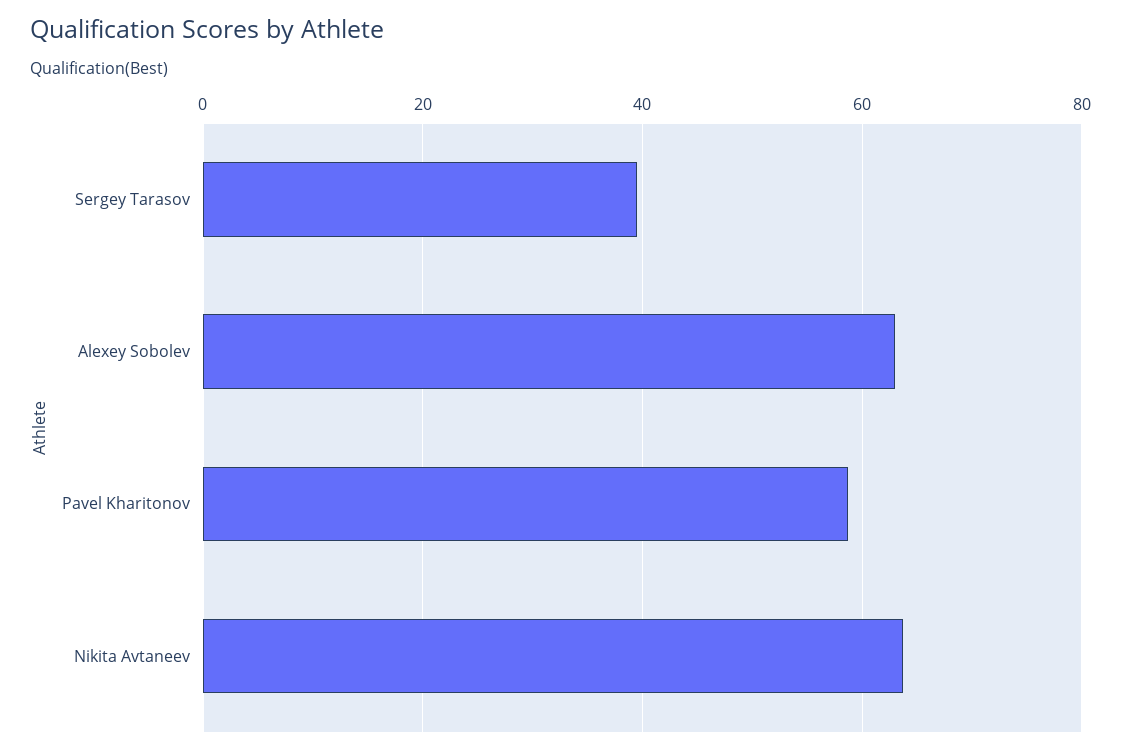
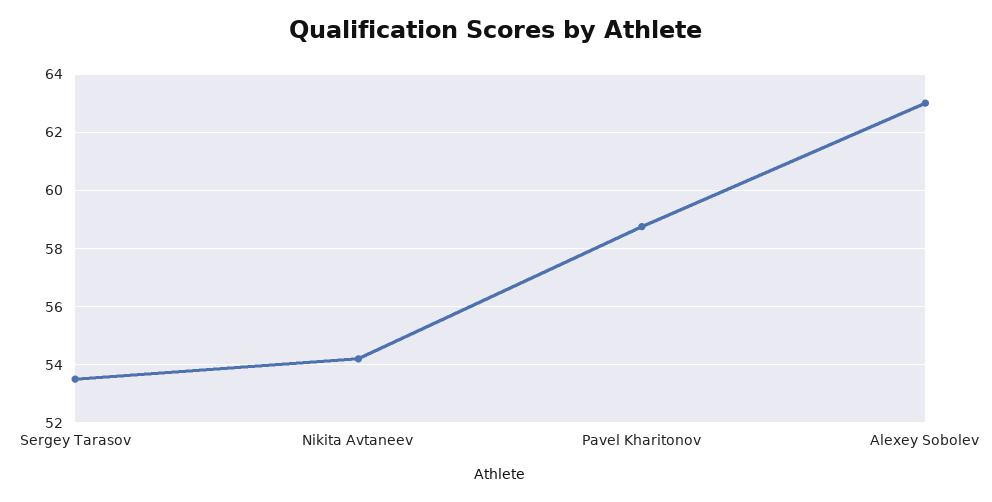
  {
-   "Sergey Tarasov": 40,
+   "Sergey Tarasov": 53.5,
    "Alexey Sobolev": 63,
    "Pavel Kharitonov": 58.75,
-   "Nikita Avtaneev": 64
+   "Nikita Avtaneev": 54.25
  }

